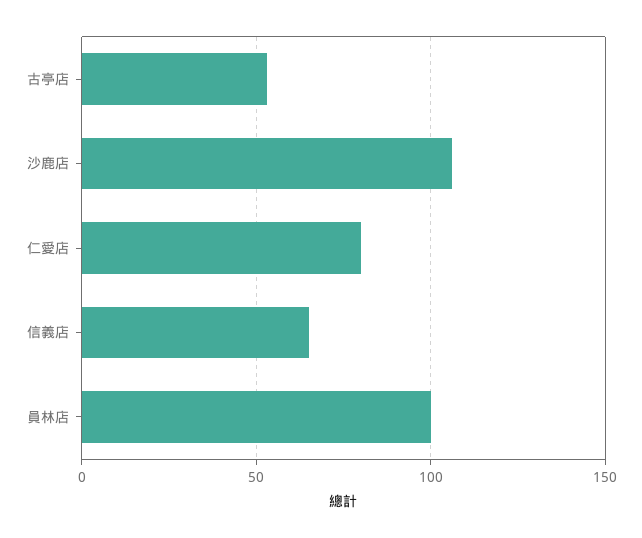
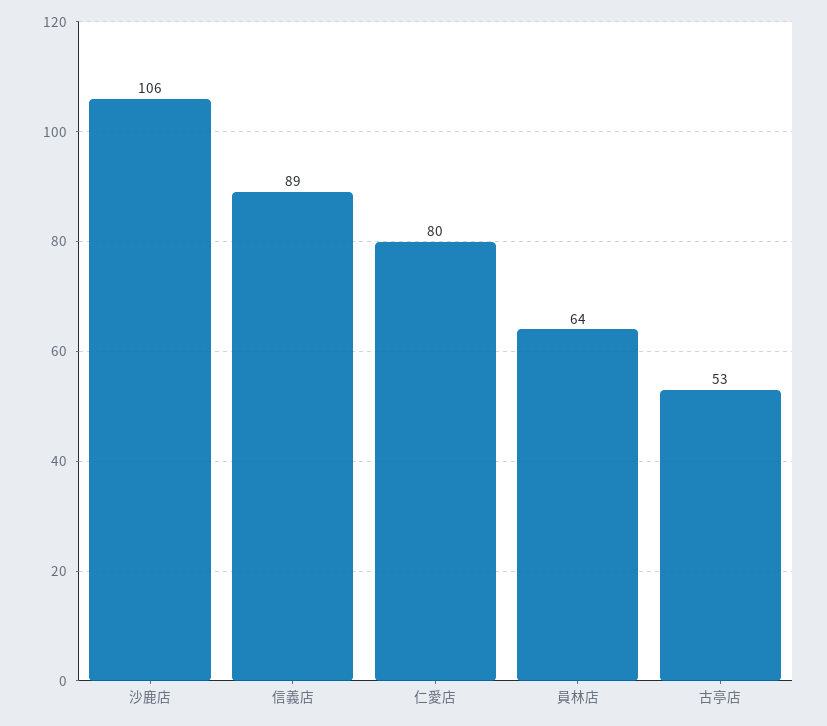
  {
    "古亭店": 53,
    "沙鹿店": 106,
    "仁愛店": 80,
-   "信義店": 65,
+   "信義店": 89,
-   "員林店": 100
+   "員林店": 64
  }

